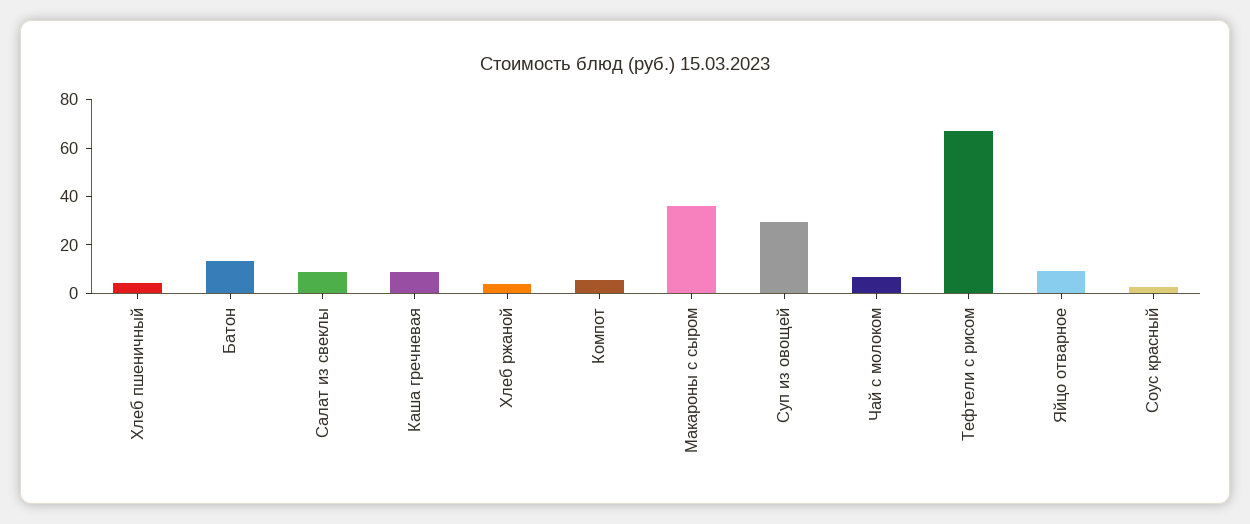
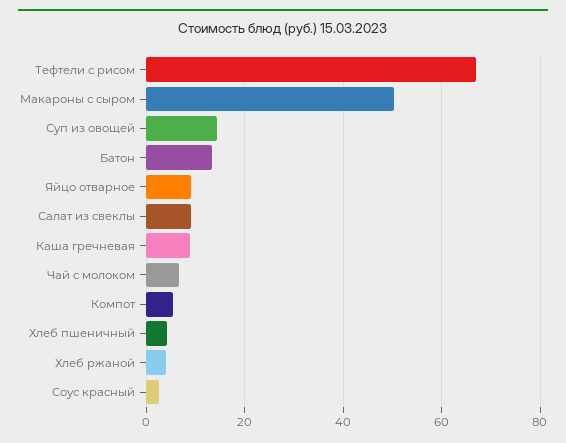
  {
    "Хлеб пшеничный": 4,
    "Батон": 14,
    "Салат из свеклы": 10,
    "Каша гречневая": 8,
    "Хлеб ржаной": 4,
    "Компот": 6,
-   "Макароны с сыром": 35,
+   "Макароны с сыром": 50,
-   "Суп из овощей": 30,
+   "Суп из овощей": 14,
    "Чай с молоком": 6,
    "Тефтели с рисом": 68,
    "Яйцо отварное": 10,
    "Соус красный": 2
  }

